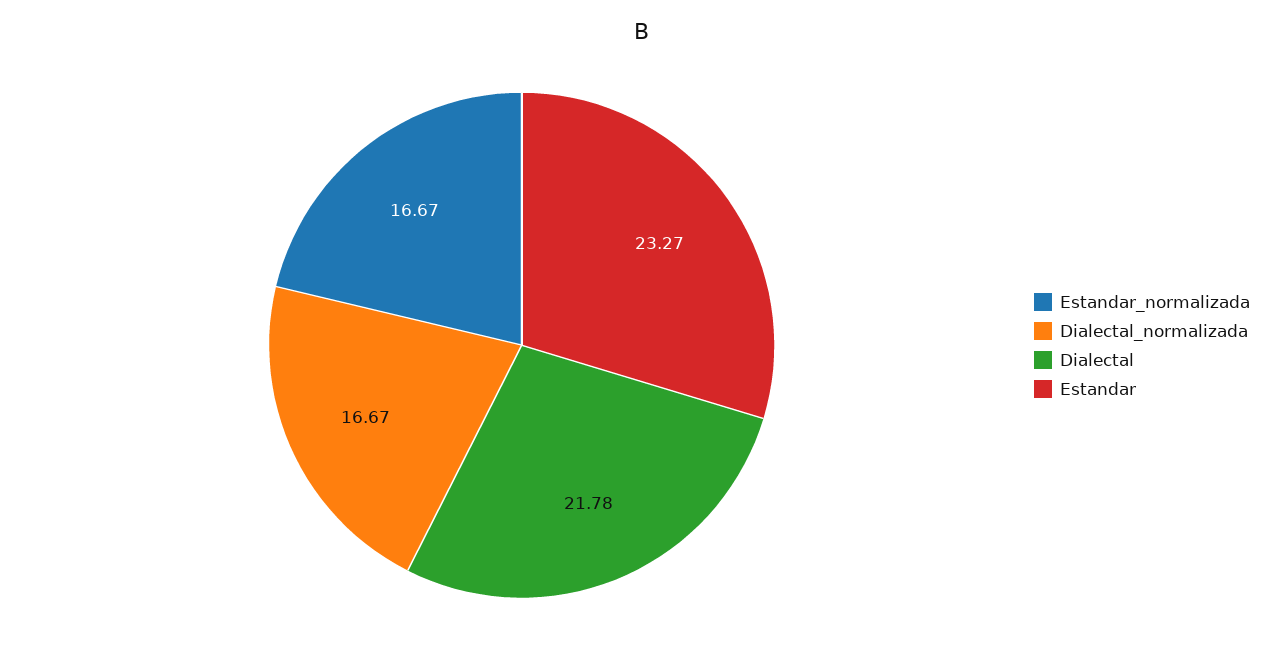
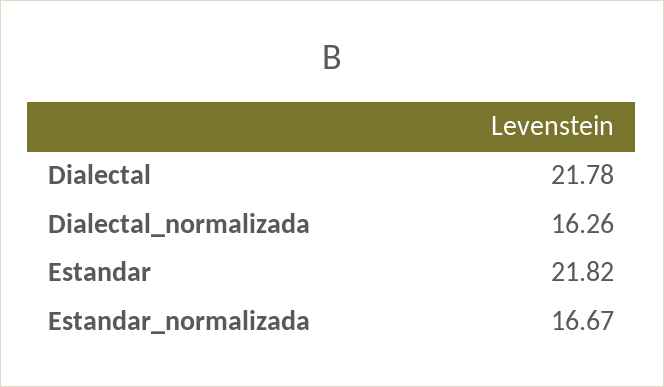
  {
    "Estandar_normalizada": 16.67,
-   "Dialectal_normalizada": 16.67,
+   "Dialectal_normalizada": 16.26,
    "Dialectal": 21.78,
-   "Estandar": 23.27
+   "Estandar": 21.82
  }

